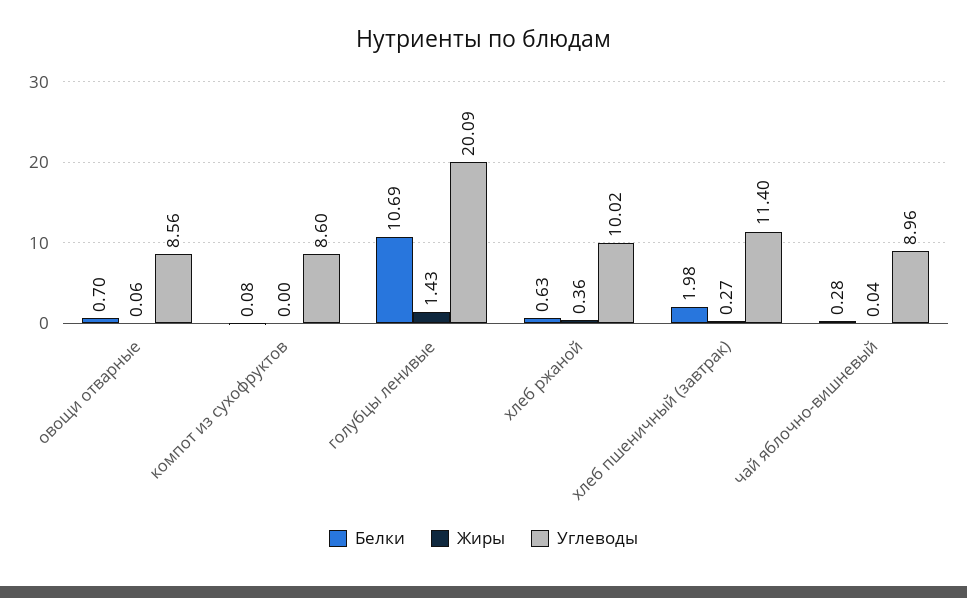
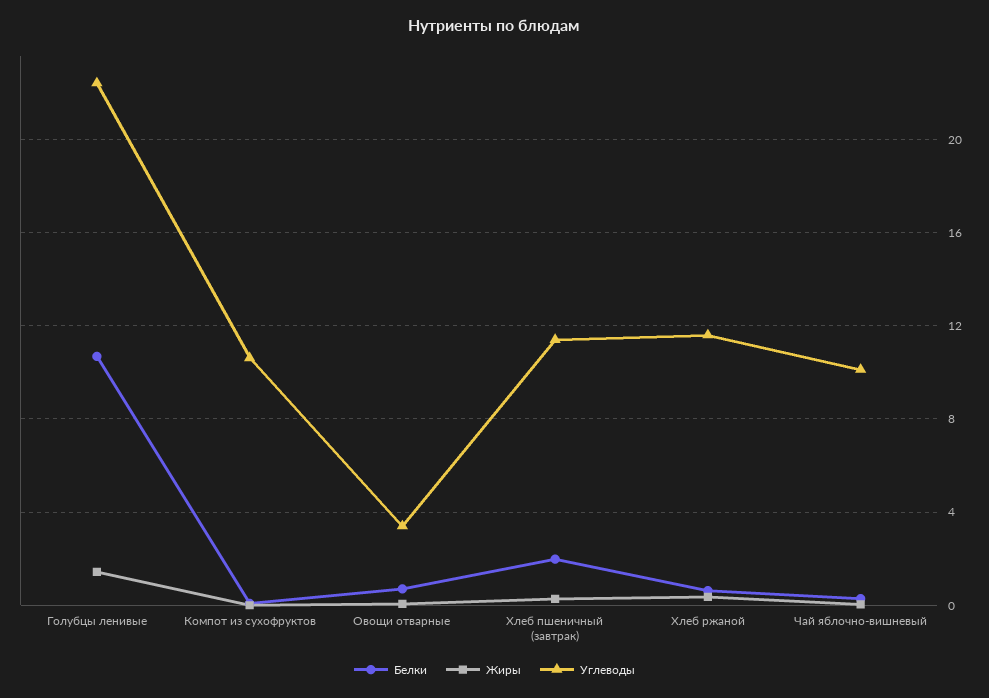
  {
    "Белки": {
      "овощи отварные": 0.7,
      "компот из сухофруктов": 0.08,
      "голубцы ленивые": 10.69,
      "хлеб ржаной": 0.63,
      "хлеб пшеничный (завтрак)": 1.98,
      "чай яблочно-вишневый": 0.28
    },
    "Жиры": {
      "овощи отварные": 0.06,
      "компот из сухофруктов": 0,
      "голубцы ленивые": 1.43,
      "хлеб ржаной": 0.36,
      "хлеб пшеничный (завтрак)": 0.27,
      "чай яблочно-вишневый": 0.04
    },
    "Углеводы": {
-     "овощи отварные": 8.56,
+     "овощи отварные": 3.5,
-     "компот из сухофруктов": 8.6,
+     "компот из сухофруктов": 10.5,
-     "голубцы ленивые": 20.09,
+     "голубцы ленивые": 22.5,
-     "хлеб ржаной": 10.02,
+     "хлеб ржаной": 11.5,
      "хлеб пшеничный (завтрак)": 11.4,
-     "чай яблочно-вишневый": 8.96
+     "чай яблочно-вишневый": 10
    }
  }

